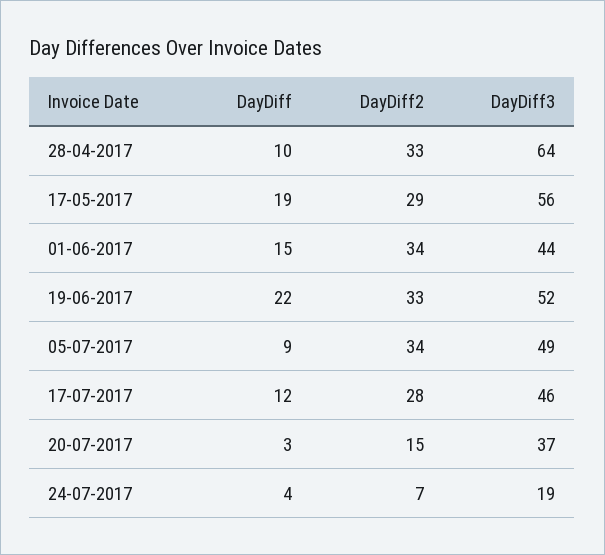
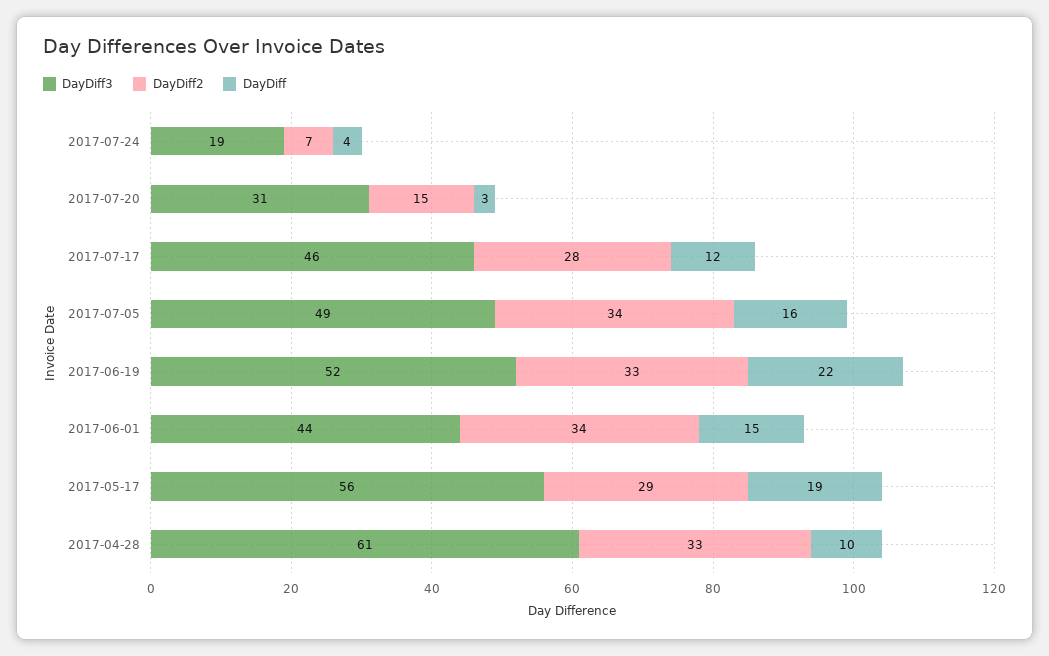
  {
    "DayDiff": {
      "28-04-2017": 10,
      "17-05-2017": 19,
      "01-06-2017": 15,
      "19-06-2017": 22,
-     "05-07-2017": 9,
+     "05-07-2017": 16,
      "17-07-2017": 12,
      "20-07-2017": 3,
      "24-07-2017": 4
    },
    "DayDiff2": {
      "28-04-2017": 33,
      "17-05-2017": 29,
      "01-06-2017": 34,
      "19-06-2017": 33,
      "05-07-2017": 34,
      "17-07-2017": 28,
      "20-07-2017": 15,
      "24-07-2017": 7
    },
    "DayDiff3": {
-     "28-04-2017": 64,
+     "28-04-2017": 61,
      "17-05-2017": 56,
      "01-06-2017": 44,
      "19-06-2017": 52,
      "05-07-2017": 49,
      "17-07-2017": 46,
-     "20-07-2017": 37,
+     "20-07-2017": 31,
      "24-07-2017": 19
    }
  }

